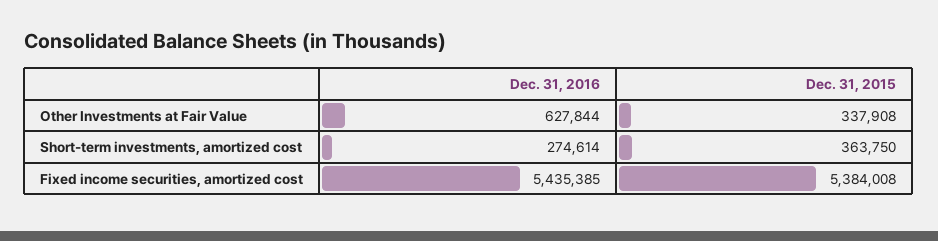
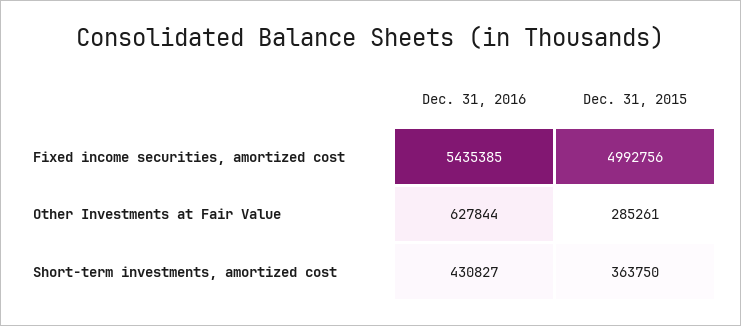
  {
    "Dec. 31, 2016": {
      "Other Investments at Fair Value": 627844,
-     "Short-term investments, amortized cost": 274614,
+     "Short-term investments, amortized cost": 430827,
      "Fixed income securities, amortized cost": 5435385
    },
    "Dec. 31, 2015": {
-     "Other Investments at Fair Value": 337908,
+     "Other Investments at Fair Value": 285261,
      "Short-term investments, amortized cost": 363750,
-     "Fixed income securities, amortized cost": 5384008
+     "Fixed income securities, amortized cost": 4992756
    }
  }

